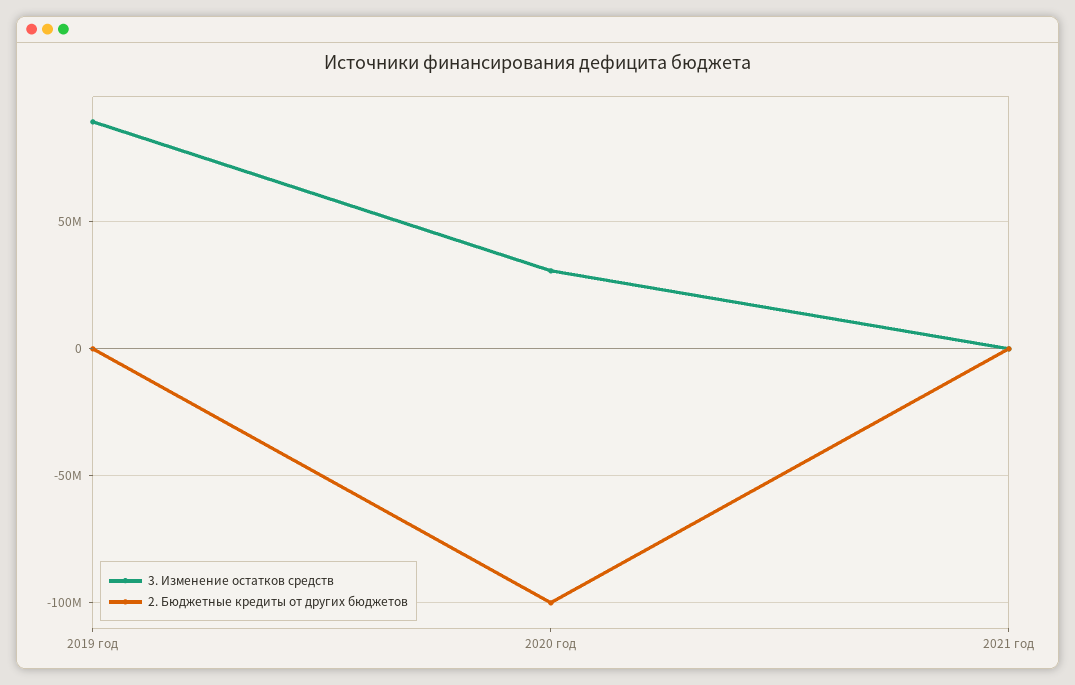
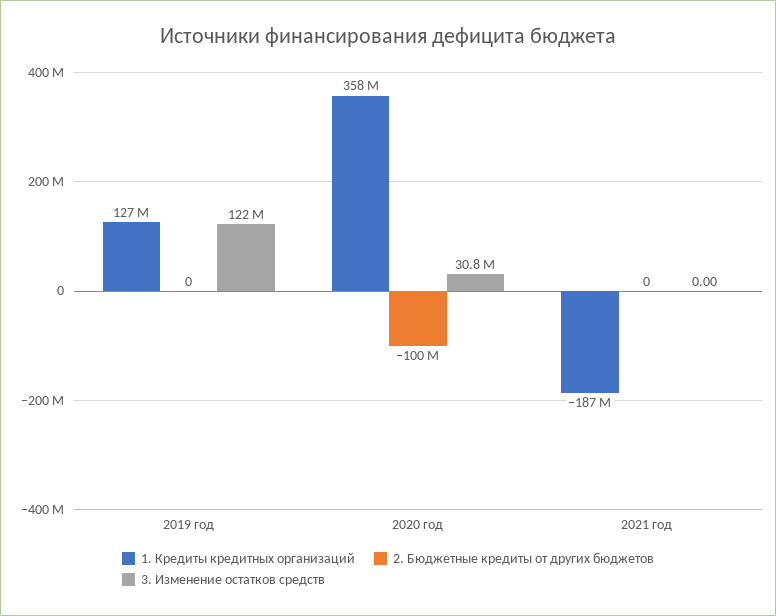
  {
    "3. Изменение остатков средств": {
-     "2019 год": 90000000,
+     "2019 год": 122000000,
      "2020 год": 30800000,
      "2021 год": 0
    },
    "2. Бюджетные кредиты от других бюджетов": {
      "2019 год": 0,
      "2020 год": -100000000,
      "2021 год": 0
-   }
+   },
+   "1. Кредиты кредитных организаций": {
+     "2019 год": 127000000,
+     "2020 год": 358000000,
+     "2021 год": -187000000
+   }
  }

